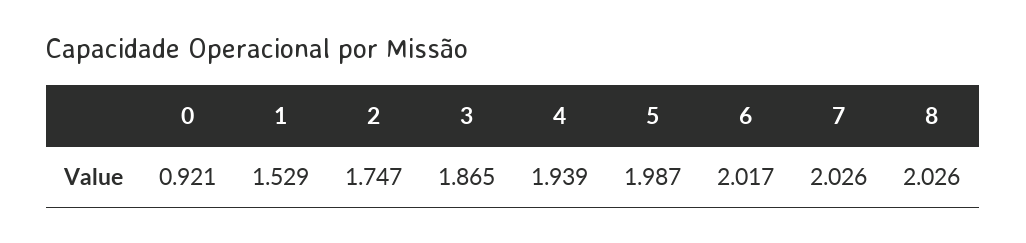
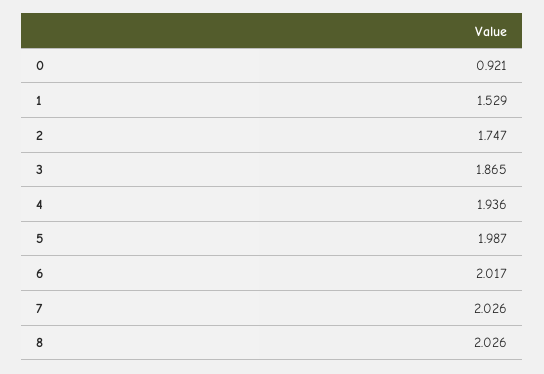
  {
    "0": 0.921,
    "1": 1.529,
    "2": 1.747,
    "3": 1.865,
-   "4": 1.939,
+   "4": 1.936,
    "5": 1.987,
    "6": 2.017,
    "7": 2.026,
    "8": 2.026
  }

